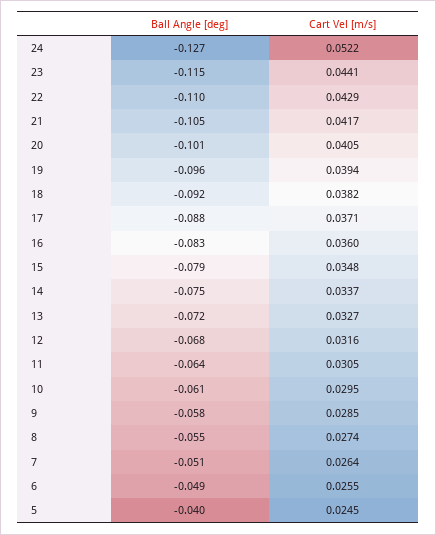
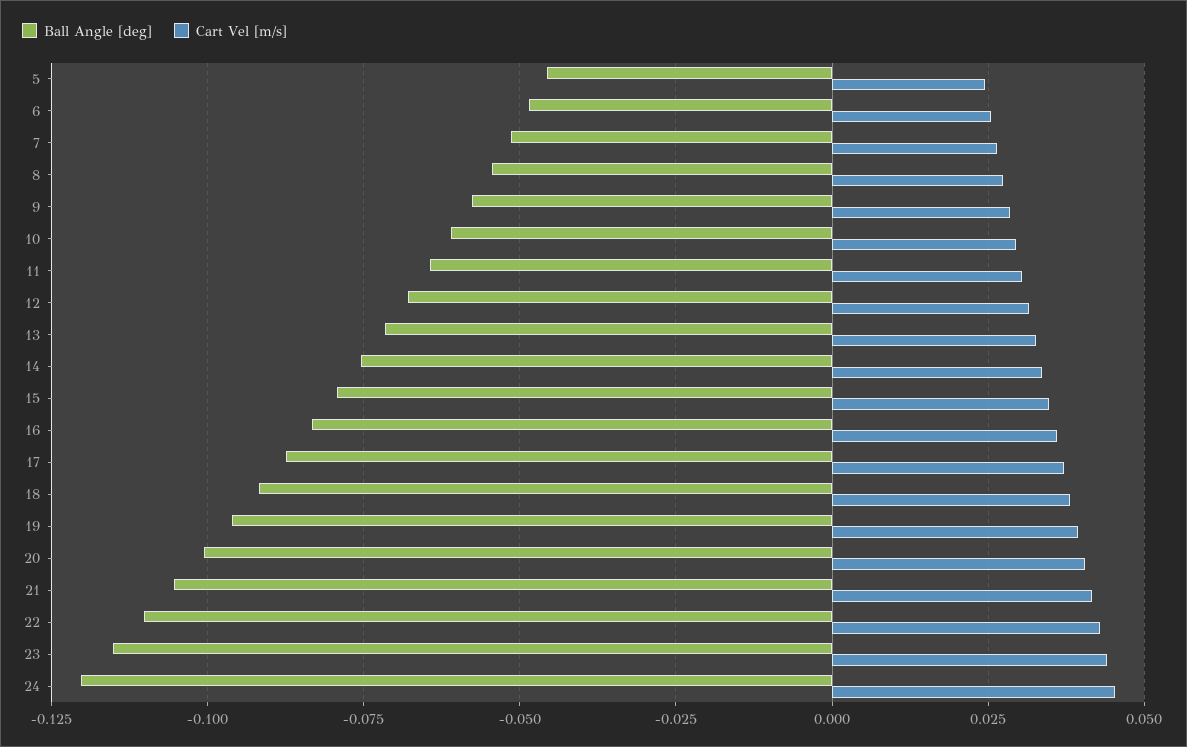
  {
    "Ball Angle [deg]": {
-     "24": -0.127,
+     "24": -0.12,
      "23": -0.115,
      "22": -0.11,
      "21": -0.105,
      "20": -0.101,
      "19": -0.096,
      "18": -0.092,
      "17": -0.088,
      "16": -0.083,
      "15": -0.079,
      "14": -0.075,
      "13": -0.072,
      "12": -0.068,
      "11": -0.064,
      "10": -0.061,
      "9": -0.058,
      "8": -0.055,
      "7": -0.051,
      "6": -0.049,
-     "5": -0.04
+     "5": -0.045
    },
    "Cart Vel [m/s]": {
-     "24": 0.0522,
+     "24": 0.045,
      "23": 0.0441,
      "22": 0.0429,
      "21": 0.0417,
      "20": 0.0405,
      "19": 0.0394,
      "18": 0.0382,
      "17": 0.0371,
      "16": 0.036,
      "15": 0.0348,
      "14": 0.0337,
      "13": 0.0327,
      "12": 0.0316,
      "11": 0.0305,
      "10": 0.0295,
      "9": 0.0285,
      "8": 0.0274,
      "7": 0.0264,
      "6": 0.0255,
      "5": 0.0245
    }
  }

